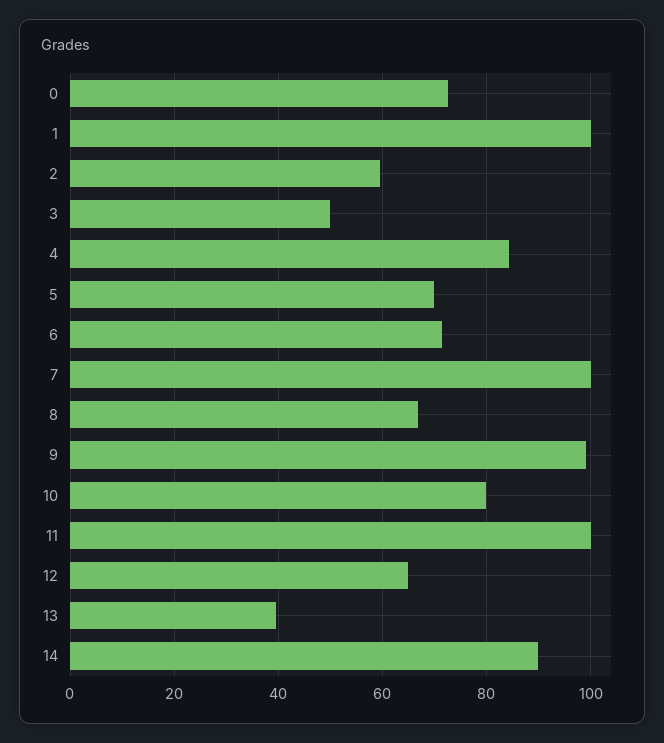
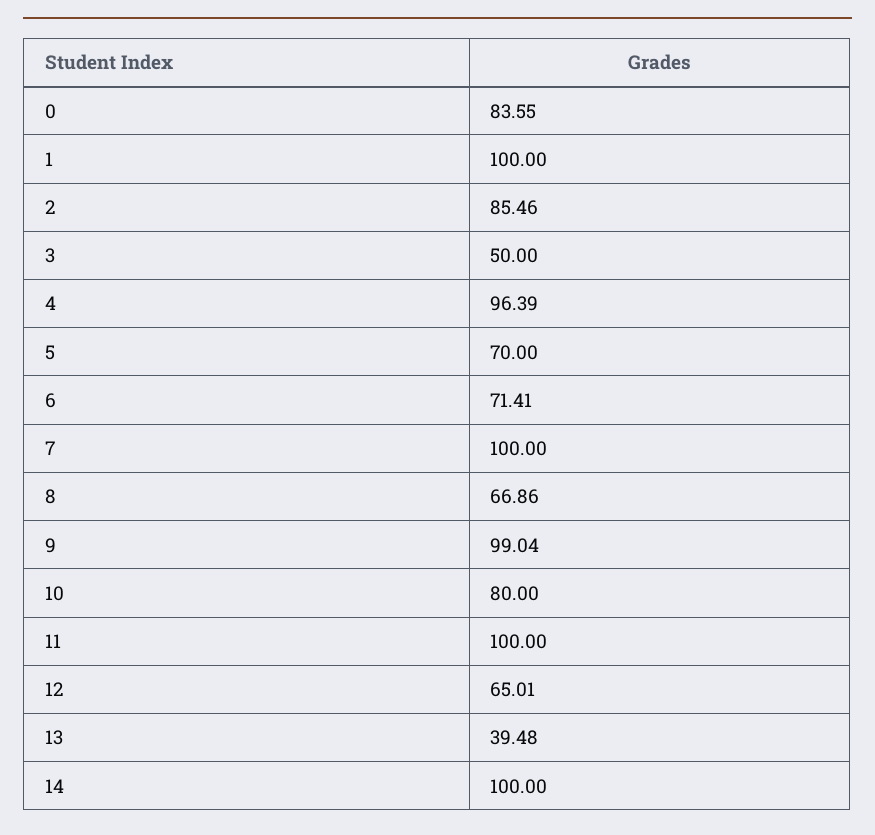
  {
-   "0": 72,
+   "0": 83.55,
    "1": 100,
-   "2": 60,
+   "2": 85.46,
    "3": 50,
-   "4": 84,
+   "4": 96.39,
    "5": 70,
    "6": 71.41,
    "7": 100,
    "8": 66.86,
    "9": 99.04,
    "10": 80,
    "11": 100,
    "12": 65.01,
    "13": 39.48,
-   "14": 90
+   "14": 100
  }

